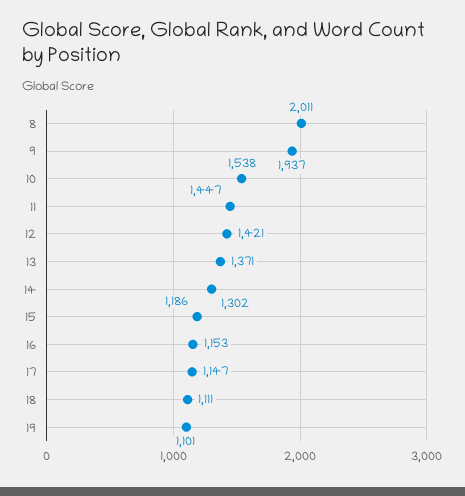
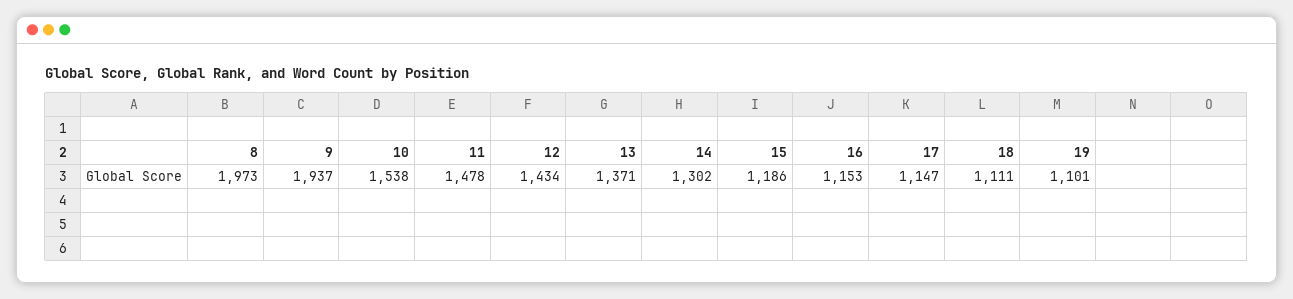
  {
-   "8": 2011,
+   "8": 1973,
    "9": 1937,
    "10": 1538,
-   "11": 1447,
+   "11": 1478,
-   "12": 1421,
+   "12": 1434,
    "13": 1371,
    "14": 1302,
    "15": 1186,
    "16": 1153,
    "17": 1147,
    "18": 1111,
    "19": 1101
  }

